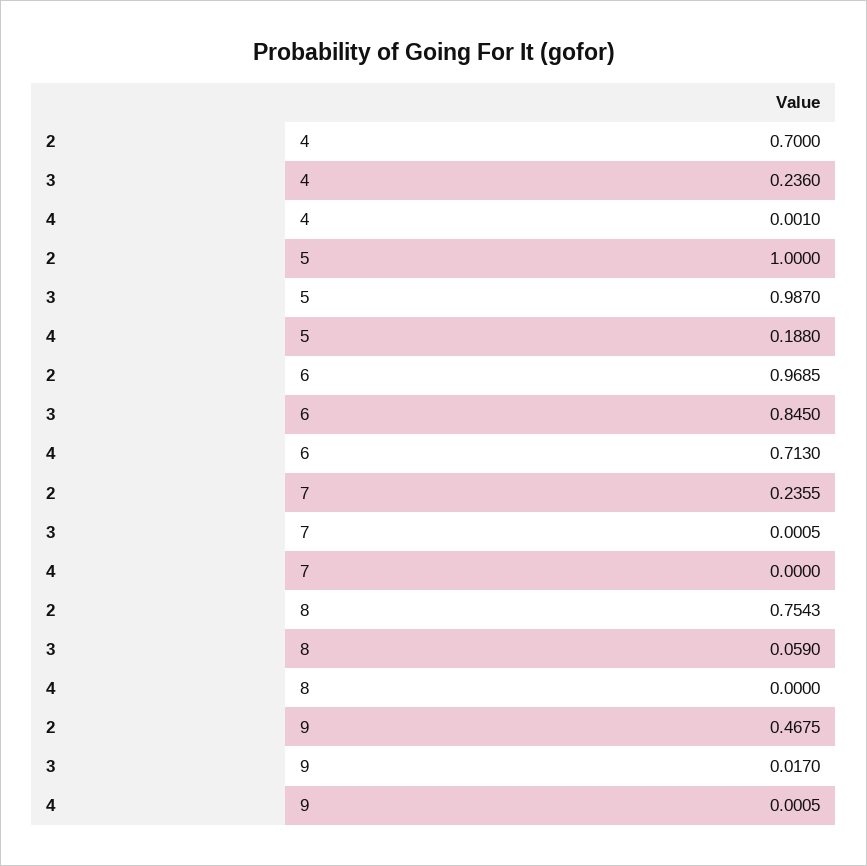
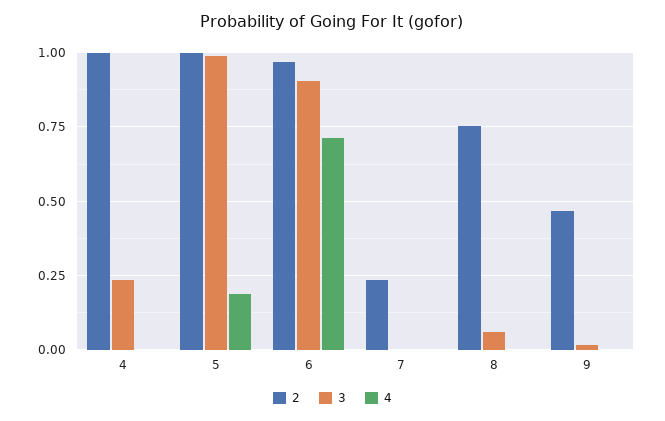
  {
    "2": {
-     "4": 0.7,
+     "4": 1,
      "5": 1,
      "6": 0.9685,
      "7": 0.2355,
      "8": 0.7543,
      "9": 0.4675
    },
    "3": {
      "4": 0.236,
      "5": 0.987,
-     "6": 0.845,
+     "6": 0.9,
      "7": 0.0005,
      "8": 0.059,
      "9": 0.017
    },
    "4": {
      "4": 0.001,
      "5": 0.188,
      "6": 0.713,
      "7": 0,
      "8": 0,
      "9": 0.0005
    }
  }

